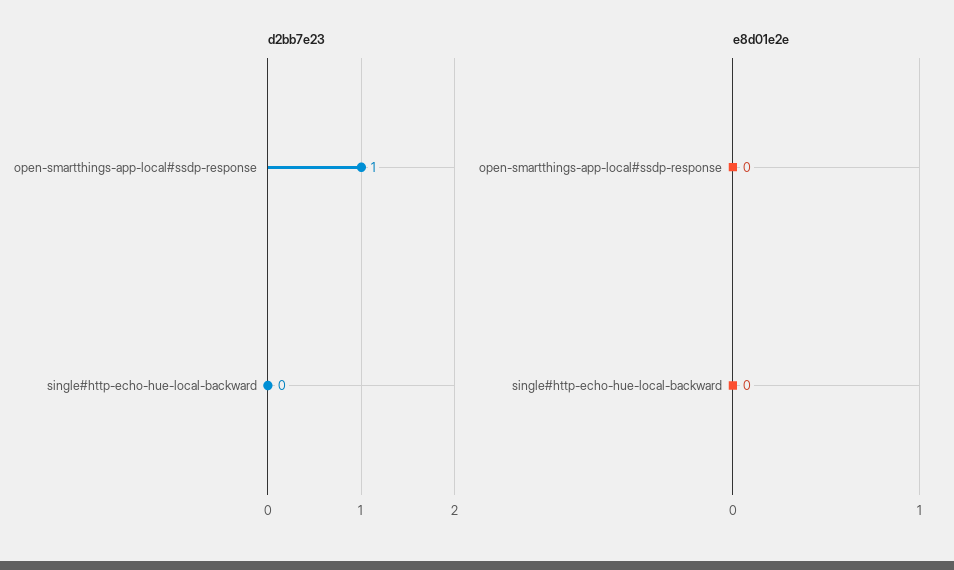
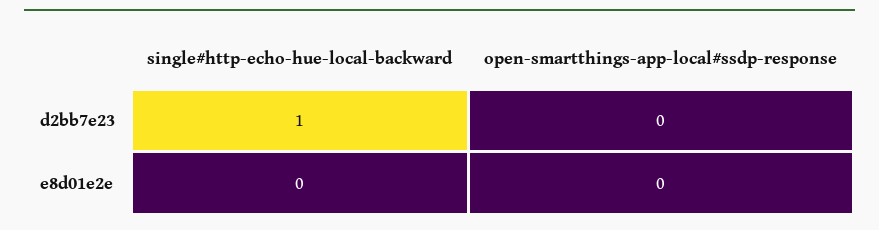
  {
    "d2bb7e23": {
-     "open-smartthings-app-local#ssdp-response": 1,
+     "open-smartthings-app-local#ssdp-response": 0,
-     "single#http-echo-hue-local-backward": 0
+     "single#http-echo-hue-local-backward": 1
    },
    "e8d01e2e": {
      "open-smartthings-app-local#ssdp-response": 0,
      "single#http-echo-hue-local-backward": 0
    }
  }

